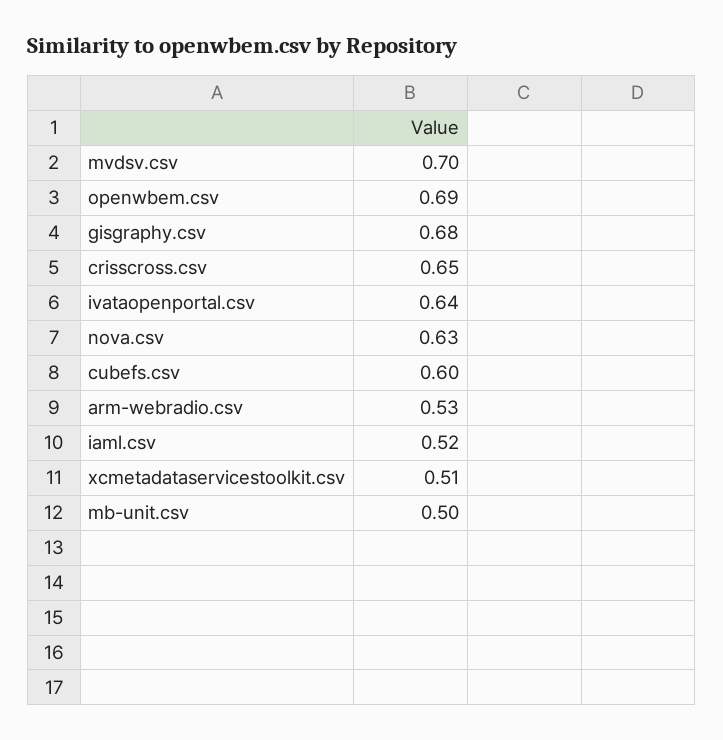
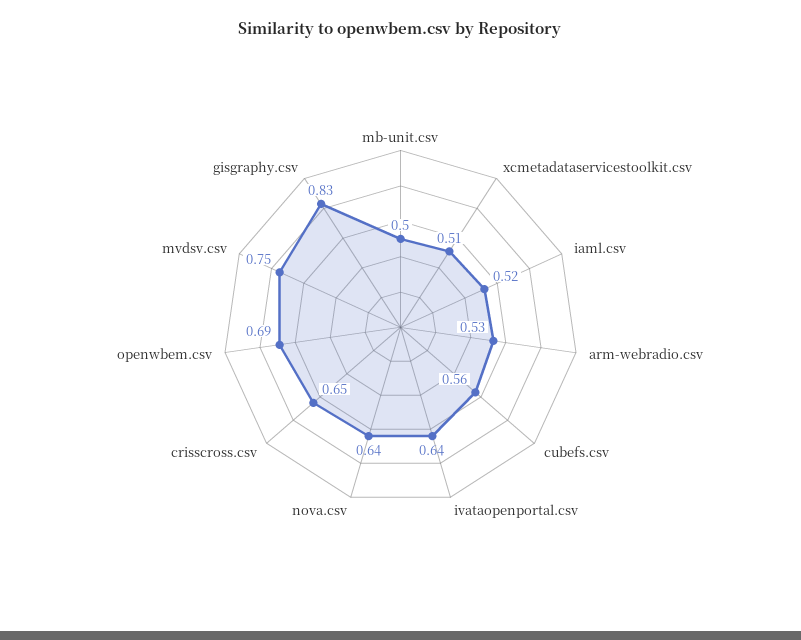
  {
-   "mvdsv.csv": 0.7,
+   "mvdsv.csv": 0.75,
    "openwbem.csv": 0.69,
-   "gisgraphy.csv": 0.68,
+   "gisgraphy.csv": 0.83,
    "crisscross.csv": 0.65,
    "ivataopenportal.csv": 0.64,
-   "nova.csv": 0.63,
+   "nova.csv": 0.64,
-   "cubefs.csv": 0.6,
+   "cubefs.csv": 0.56,
    "arm-webradio.csv": 0.53,
    "iaml.csv": 0.52,
    "xcmetadataservicestoolkit.csv": 0.51,
    "mb-unit.csv": 0.5
  }

